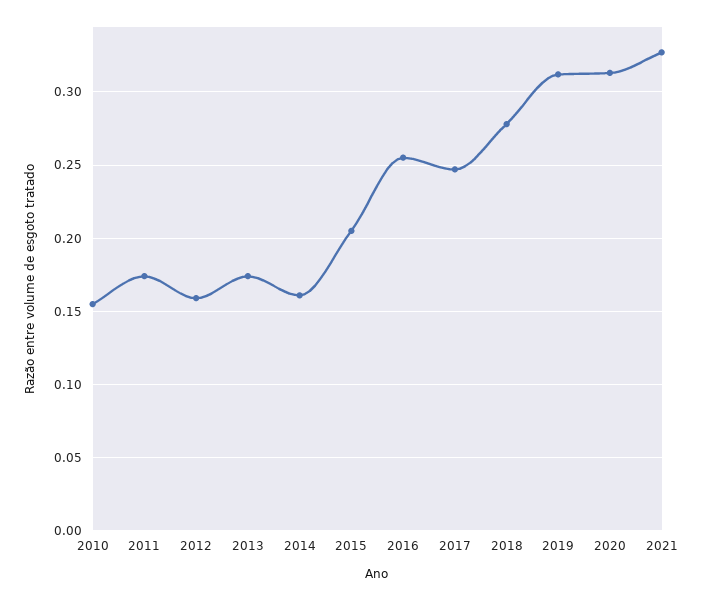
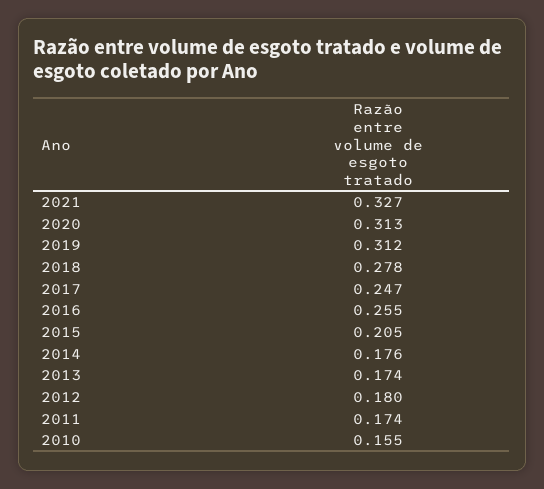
  {
    "2010": 0.155,
    "2011": 0.174,
-   "2012": 0.16,
+   "2012": 0.18,
    "2013": 0.174,
-   "2014": 0.16,
+   "2014": 0.176,
    "2015": 0.205,
    "2016": 0.255,
    "2017": 0.247,
    "2018": 0.278,
    "2019": 0.312,
    "2020": 0.313,
    "2021": 0.327
  }

